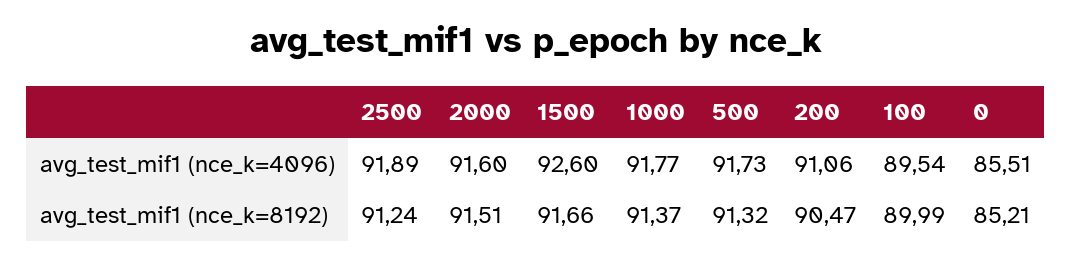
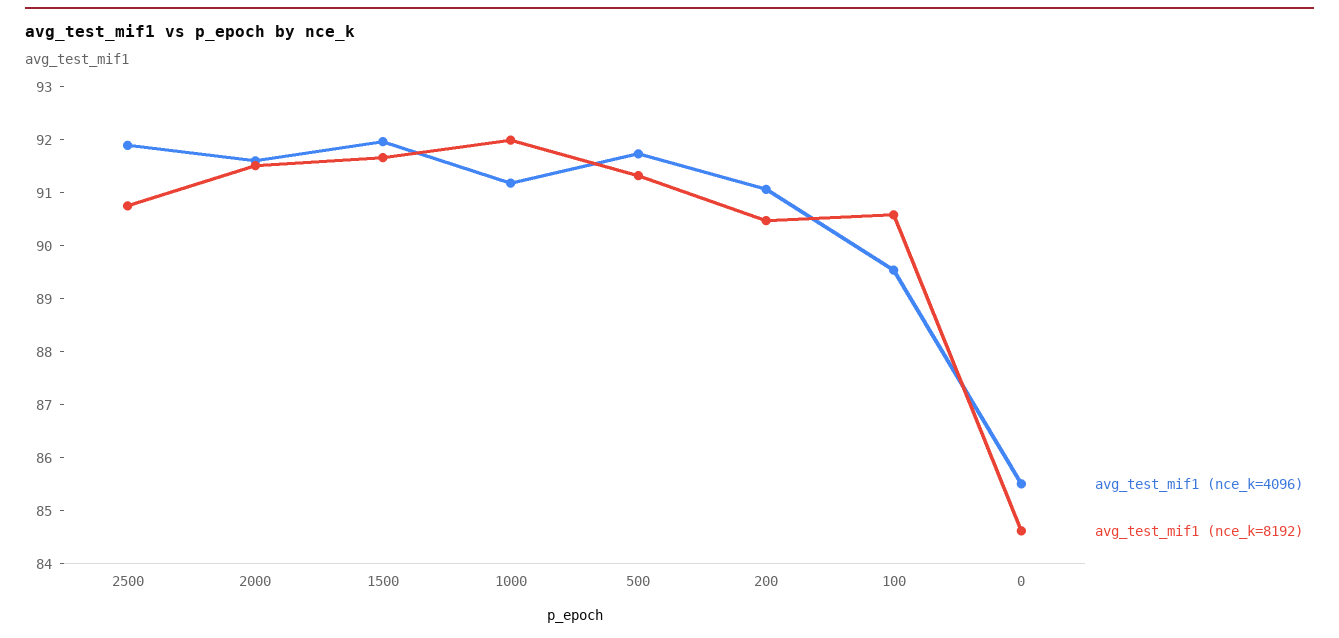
  {
    "avg_test_mif1 (nce_k=4096)": {
      "2500": 91.89,
      "2000": 91.6,
-     "1500": 92.6,
+     "1500": 92,
-     "1000": 91.77,
+     "1000": 91.2,
      "500": 91.73,
      "200": 91.06,
      "100": 89.54,
      "0": 85.51
    },
    "avg_test_mif1 (nce_k=8192)": {
-     "2500": 91.24,
+     "2500": 90.8,
      "2000": 91.51,
      "1500": 91.66,
-     "1000": 91.37,
+     "1000": 92,
      "500": 91.32,
      "200": 90.47,
-     "100": 89.99,
+     "100": 90.6,
-     "0": 85.21
+     "0": 84.6
    }
  }

